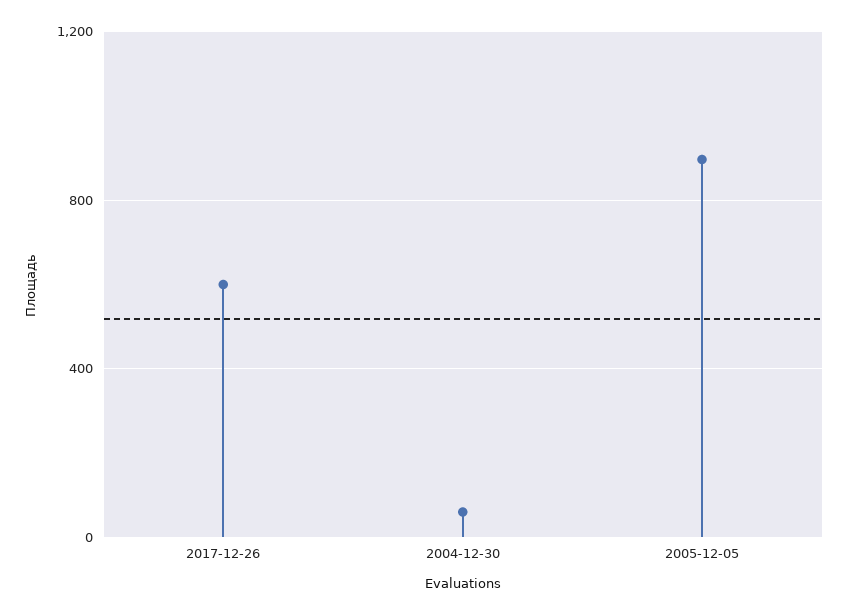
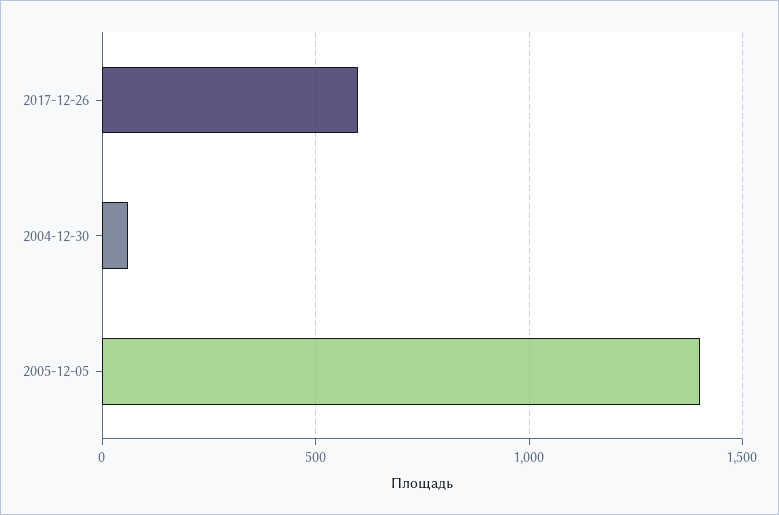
  {
    "2017-12-26": 600,
    "2004-12-30": 50,
-   "2005-12-05": 900
+   "2005-12-05": 1400
  }

